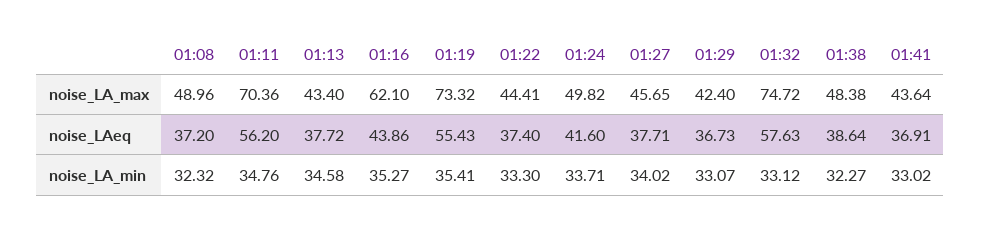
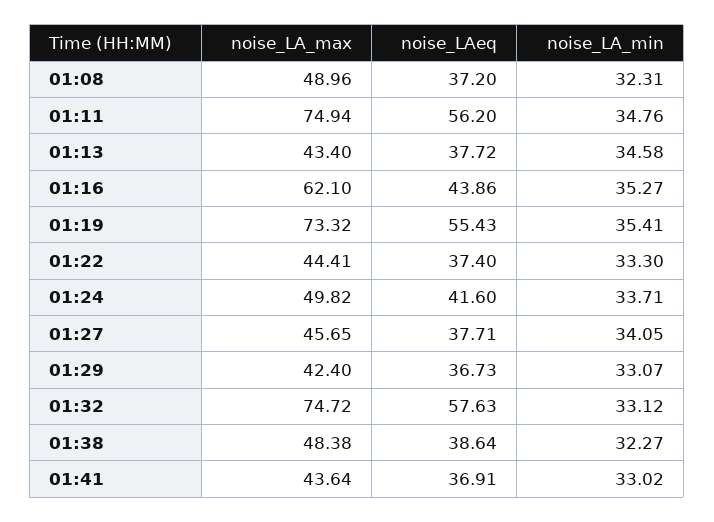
  {
    "01:08": {
      "noise_LA_max": 48.96,
      "noise_LAeq": 37.2,
-     "noise_LA_min": 32.32
+     "noise_LA_min": 32.31
    },
    "01:11": {
-     "noise_LA_max": 70.36,
+     "noise_LA_max": 74.94,
      "noise_LAeq": 56.2,
      "noise_LA_min": 34.76
    },
    "01:13": {
      "noise_LA_max": 43.4,
      "noise_LAeq": 37.72,
      "noise_LA_min": 34.58
    },
    "01:16": {
      "noise_LA_max": 62.1,
      "noise_LAeq": 43.86,
      "noise_LA_min": 35.27
    },
    "01:19": {
      "noise_LA_max": 73.32,
      "noise_LAeq": 55.43,
      "noise_LA_min": 35.41
    },
    "01:22": {
      "noise_LA_max": 44.41,
      "noise_LAeq": 37.4,
      "noise_LA_min": 33.3
    },
    "01:24": {
      "noise_LA_max": 49.82,
      "noise_LAeq": 41.6,
      "noise_LA_min": 33.71
    },
    "01:27": {
      "noise_LA_max": 45.65,
      "noise_LAeq": 37.71,
-     "noise_LA_min": 34.02
+     "noise_LA_min": 34.05
    },
    "01:29": {
      "noise_LA_max": 42.4,
      "noise_LAeq": 36.73,
      "noise_LA_min": 33.07
    },
    "01:32": {
      "noise_LA_max": 74.72,
      "noise_LAeq": 57.63,
      "noise_LA_min": 33.12
    },
    "01:38": {
      "noise_LA_max": 48.38,
      "noise_LAeq": 38.64,
      "noise_LA_min": 32.27
    },
    "01:41": {
      "noise_LA_max": 43.64,
      "noise_LAeq": 36.91,
      "noise_LA_min": 33.02
    }
  }

